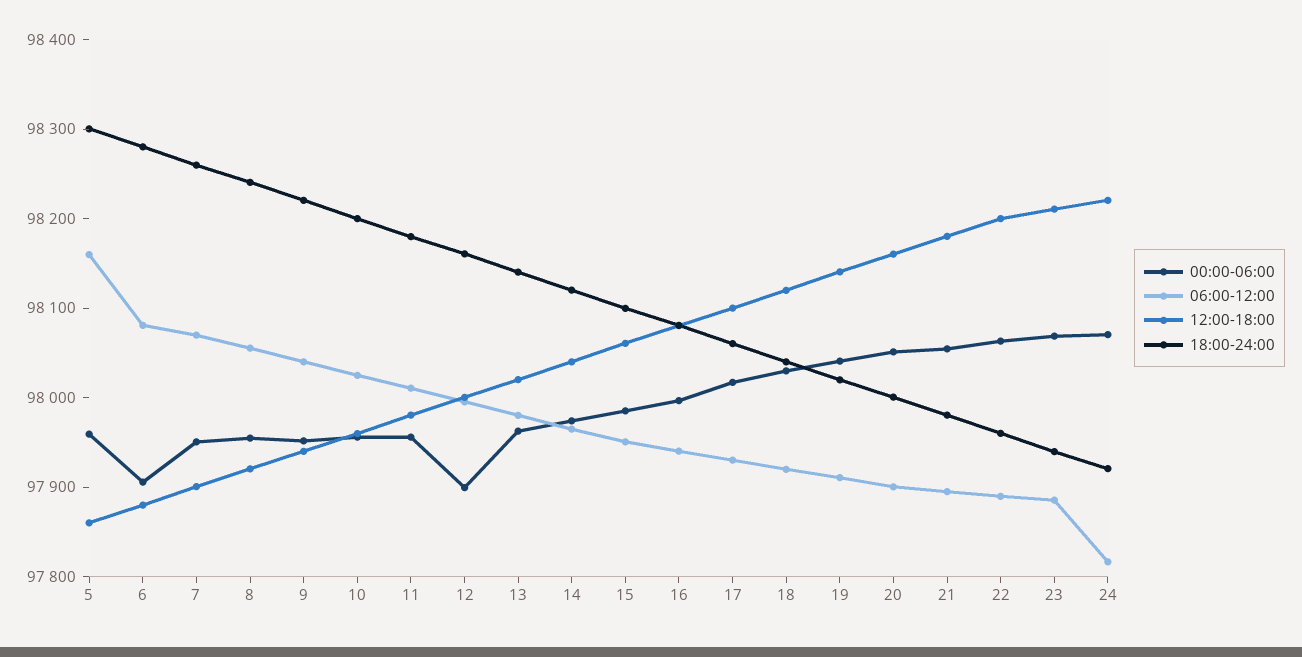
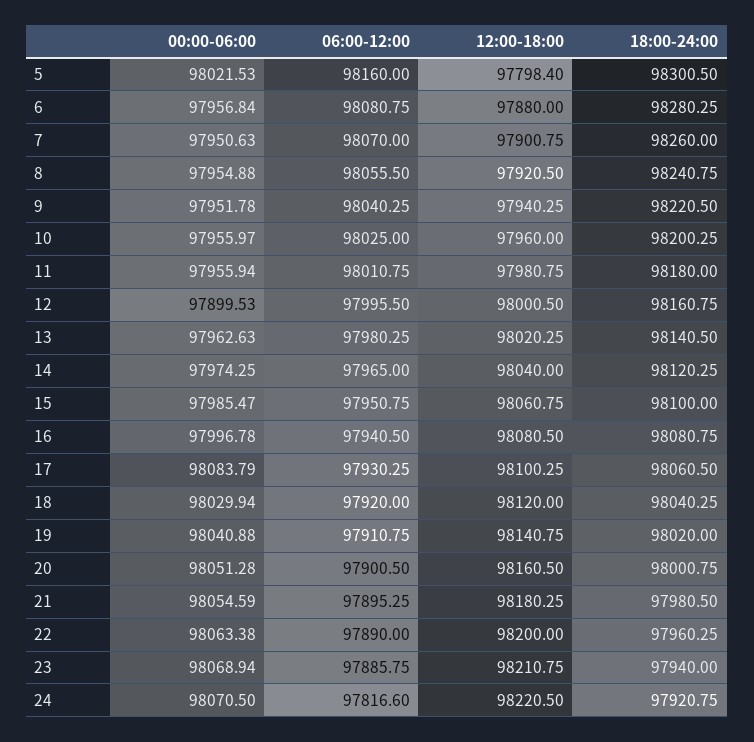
  {
    "00:00-06:00": {
-     "5": 97960,
+     "5": 98021.53,
-     "6": 97900,
+     "6": 97956.84,
      "7": 97950.63,
      "8": 97954.88,
      "9": 97951.78,
      "10": 97955.97,
      "11": 97955.94,
      "12": 97899.53,
      "13": 97962.63,
      "14": 97974.25,
      "15": 97985.47,
      "16": 97996.78,
-     "17": 98020,
+     "17": 98083.79,
      "18": 98029.94,
      "19": 98040.88,
      "20": 98051.28,
      "21": 98054.59,
      "22": 98063.38,
      "23": 98068.94,
      "24": 98070.5
    },
    "06:00-12:00": {
      "5": 98160,
      "6": 98080.75,
      "7": 98070,
      "8": 98055.5,
      "9": 98040.25,
      "10": 98025,
      "11": 98010.75,
      "12": 97995.5,
      "13": 97980.25,
      "14": 97965,
      "15": 97950.75,
      "16": 97940.5,
      "17": 97930.25,
      "18": 97920,
      "19": 97910.75,
      "20": 97900.5,
      "21": 97895.25,
      "22": 97890,
      "23": 97885.75,
      "24": 97816.6
    },
    "12:00-18:00": {
-     "5": 97860,
+     "5": 97798.4,
      "6": 97880,
      "7": 97900.75,
      "8": 97920.5,
      "9": 97940.25,
      "10": 97960,
      "11": 97980.75,
      "12": 98000.5,
      "13": 98020.25,
      "14": 98040,
      "15": 98060.75,
      "16": 98080.5,
      "17": 98100.25,
      "18": 98120,
      "19": 98140.75,
      "20": 98160.5,
      "21": 98180.25,
      "22": 98200,
      "23": 98210.75,
      "24": 98220.5
    },
    "18:00-24:00": {
      "5": 98300.5,
      "6": 98280.25,
      "7": 98260,
      "8": 98240.75,
      "9": 98220.5,
      "10": 98200.25,
      "11": 98180,
      "12": 98160.75,
      "13": 98140.5,
      "14": 98120.25,
      "15": 98100,
      "16": 98080.75,
      "17": 98060.5,
      "18": 98040.25,
      "19": 98020,
      "20": 98000.75,
      "21": 97980.5,
      "22": 97960.25,
      "23": 97940,
      "24": 97920.75
    }
  }

